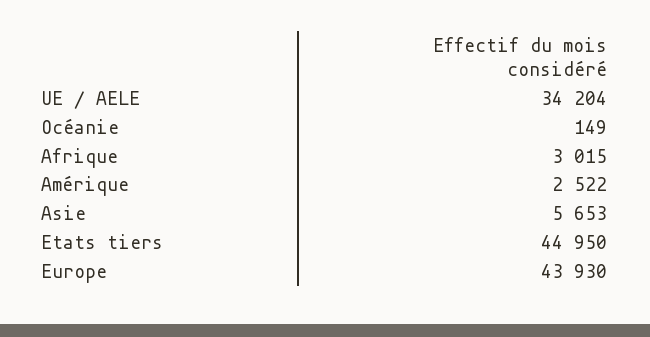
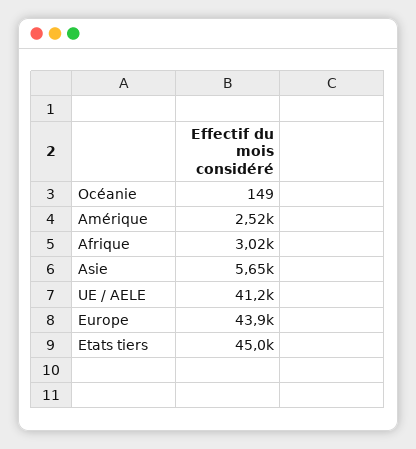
  {
-   "UE / AELE": 34204,
+   "UE / AELE": 41200,
    "Océanie": 149,
    "Afrique": 3015,
    "Amérique": 2522,
    "Asie": 5653,
    "Etats tiers": 44950,
    "Europe": 43930
  }

